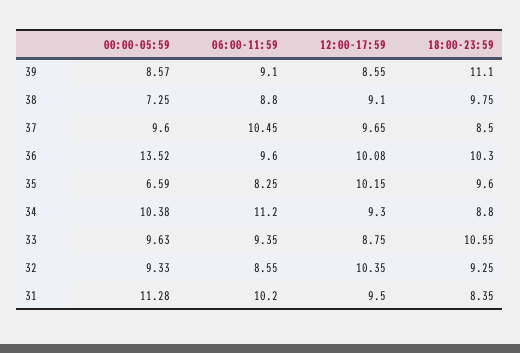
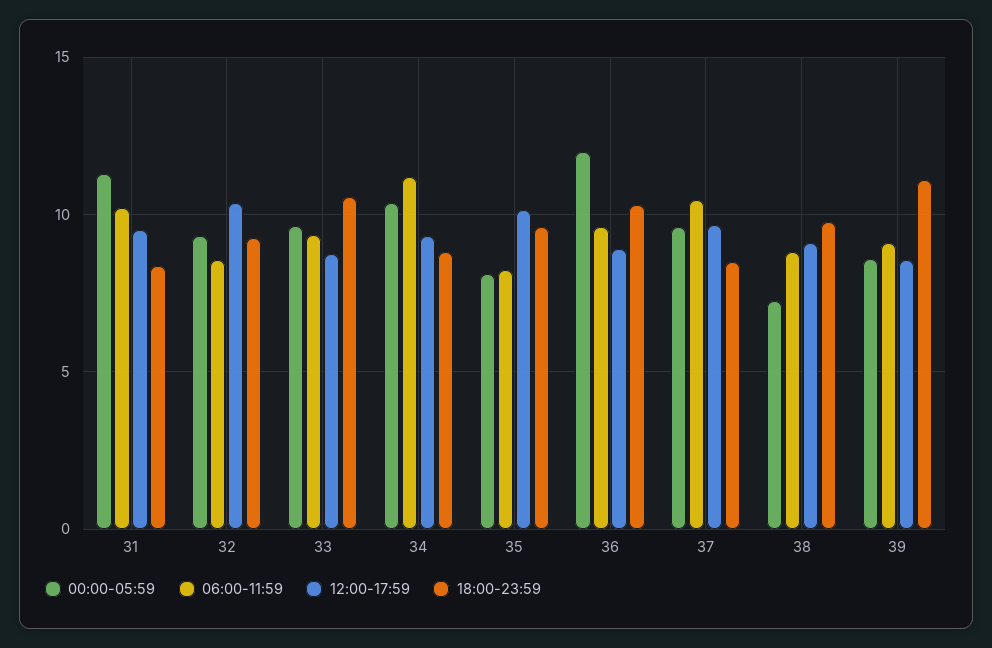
  {
    "00:00-05:59": {
      "39": 8.57,
      "38": 7.25,
      "37": 9.6,
-     "36": 13.52,
+     "36": 12,
-     "35": 6.59,
+     "35": 8,
      "34": 10.38,
      "33": 9.63,
      "32": 9.33,
      "31": 11.28
    },
    "06:00-11:59": {
      "39": 9.1,
      "38": 8.8,
      "37": 10.45,
      "36": 9.6,
      "35": 8.25,
      "34": 11.2,
      "33": 9.35,
      "32": 8.55,
      "31": 10.2
    },
    "12:00-17:59": {
      "39": 8.55,
      "38": 9.1,
      "37": 9.65,
-     "36": 10.08,
+     "36": 9,
      "35": 10.15,
      "34": 9.3,
      "33": 8.75,
      "32": 10.35,
      "31": 9.5
    },
    "18:00-23:59": {
      "39": 11.1,
      "38": 9.75,
      "37": 8.5,
      "36": 10.3,
      "35": 9.6,
      "34": 8.8,
      "33": 10.55,
      "32": 9.25,
      "31": 8.35
    }
  }

